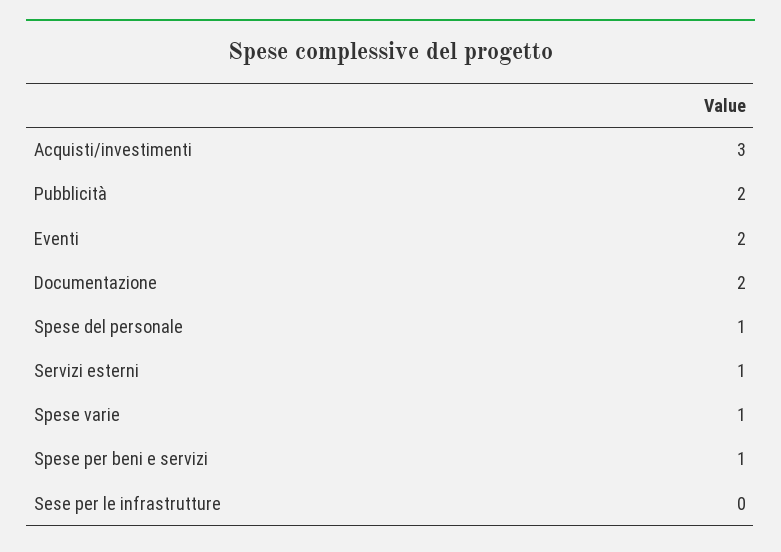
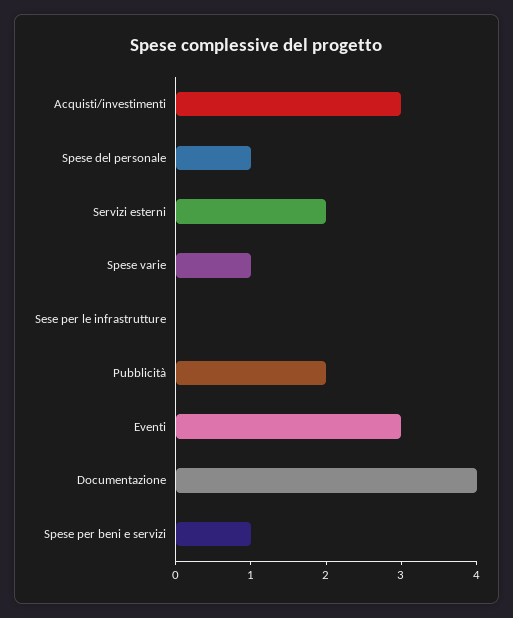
  {
    "Acquisti/investimenti": 3,
    "Pubblicità": 2,
-   "Eventi": 2,
+   "Eventi": 3,
-   "Documentazione": 2,
+   "Documentazione": 4,
    "Spese del personale": 1,
-   "Servizi esterni": 1,
+   "Servizi esterni": 2,
    "Spese varie": 1,
    "Spese per beni e servizi": 1,
    "Sese per le infrastrutture": 0
  }

